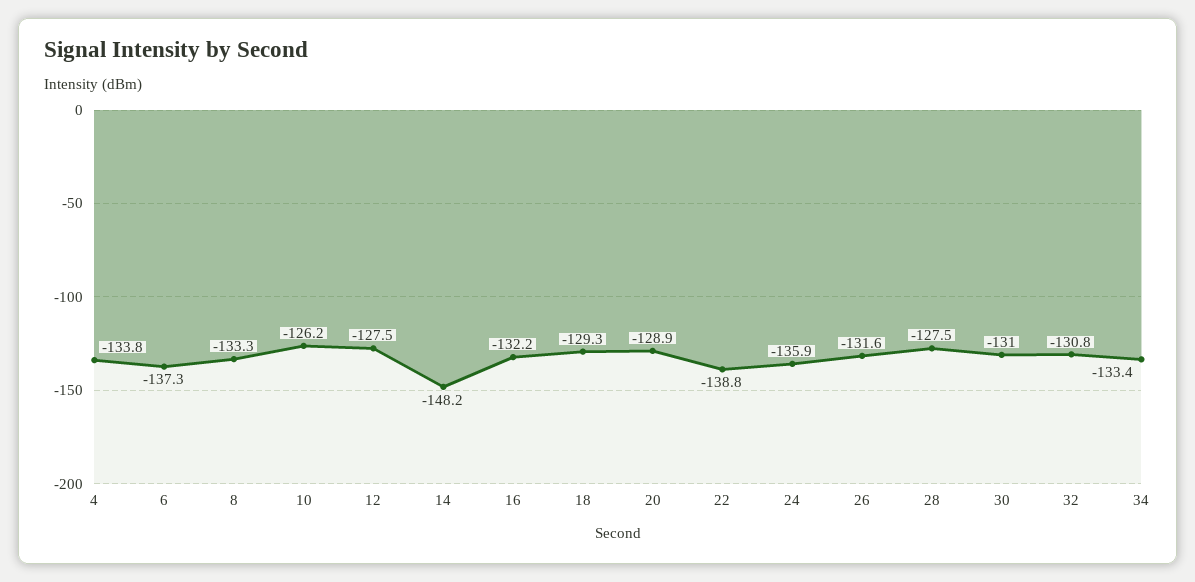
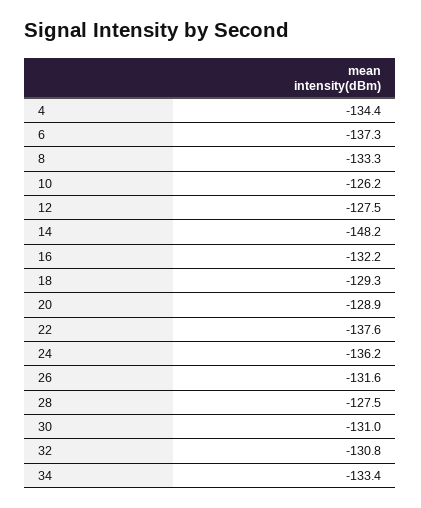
  {
-   "4": -133.8,
+   "4": -134.4,
    "6": -137.3,
    "8": -133.3,
    "10": -126.2,
    "12": -127.5,
    "14": -148.2,
    "16": -132.2,
    "18": -129.3,
    "20": -128.9,
-   "22": -138.8,
+   "22": -137.6,
-   "24": -135.9,
+   "24": -136.2,
    "26": -131.6,
    "28": -127.5,
    "30": -131,
    "32": -130.8,
    "34": -133.4
  }

